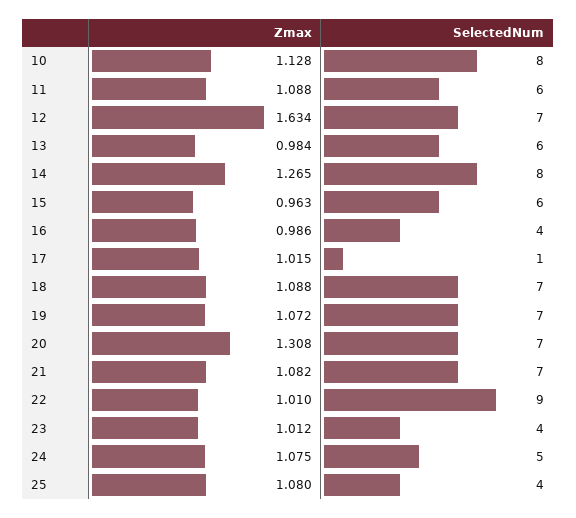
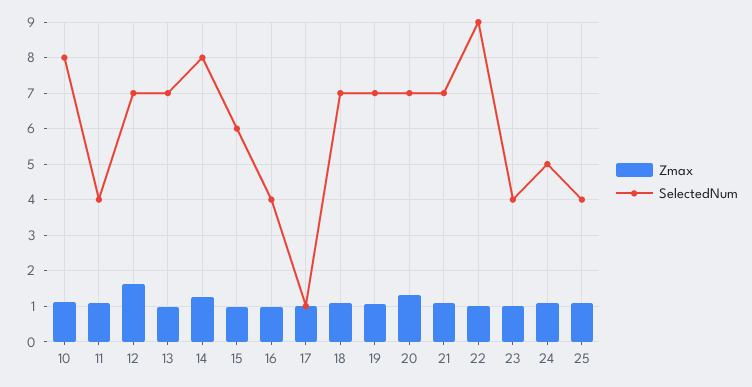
  {
    "Zmax": {
      "10": 1.128,
      "11": 1.088,
      "12": 1.634,
      "13": 0.984,
      "14": 1.265,
      "15": 0.963,
      "16": 0.986,
      "17": 1.015,
      "18": 1.088,
      "19": 1.072,
      "20": 1.308,
      "21": 1.082,
      "22": 1.01,
      "23": 1.012,
      "24": 1.075,
      "25": 1.08
    },
    "SelectedNum": {
      "10": 8,
-     "11": 6,
+     "11": 4,
      "12": 7,
-     "13": 6,
+     "13": 7,
      "14": 8,
      "15": 6,
      "16": 4,
      "17": 1,
      "18": 7,
      "19": 7,
      "20": 7,
      "21": 7,
      "22": 9,
      "23": 4,
      "24": 5,
      "25": 4
    }
  }

